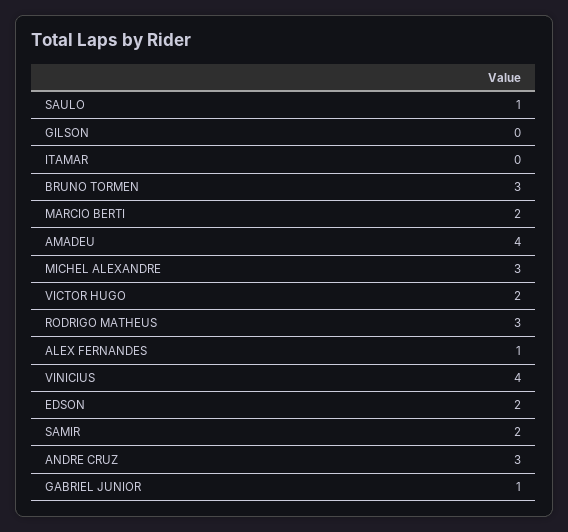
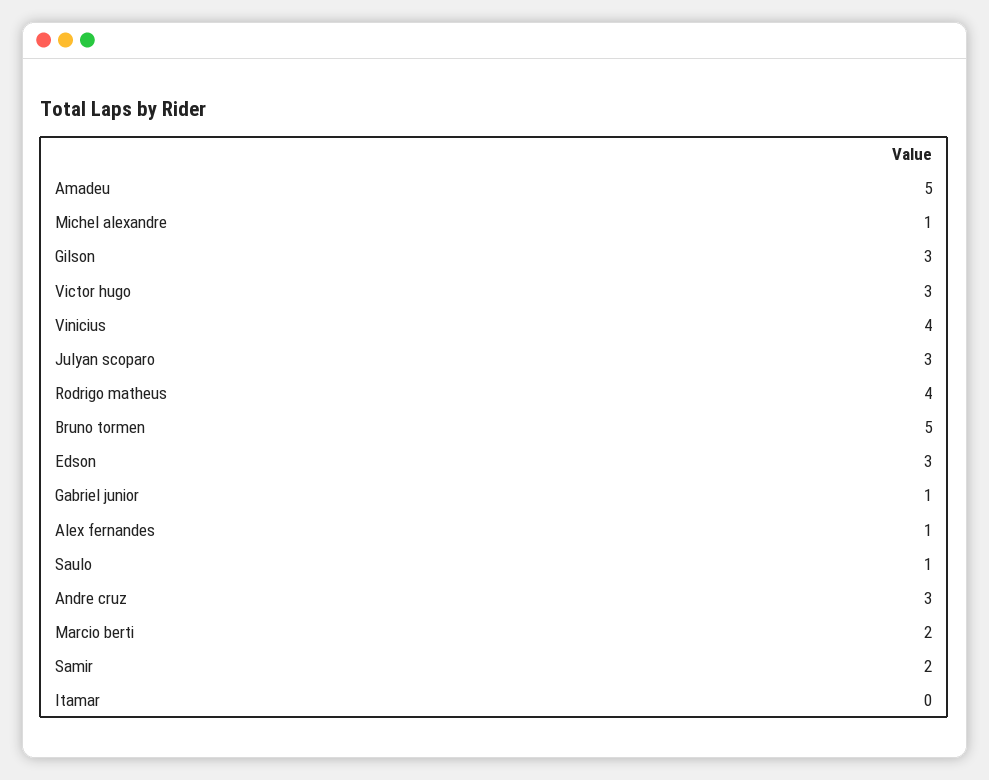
  {
    "SAULO": 1,
-   "GILSON": 0,
+   "GILSON": 3,
    "ITAMAR": 0,
-   "BRUNO TORMEN": 3,
+   "BRUNO TORMEN": 5,
    "MARCIO BERTI": 2,
-   "AMADEU": 4,
+   "AMADEU": 5,
-   "MICHEL ALEXANDRE": 3,
+   "MICHEL ALEXANDRE": 1,
-   "VICTOR HUGO": 2,
+   "VICTOR HUGO": 3,
-   "RODRIGO MATHEUS": 3,
+   "RODRIGO MATHEUS": 4,
    "ALEX FERNANDES": 1,
    "VINICIUS": 4,
-   "EDSON": 2,
+   "EDSON": 3,
    "SAMIR": 2,
    "ANDRE CRUZ": 3,
-   "GABRIEL JUNIOR": 1
+   "GABRIEL JUNIOR": 1,
+   "Julyan scoparo": 3
  }

